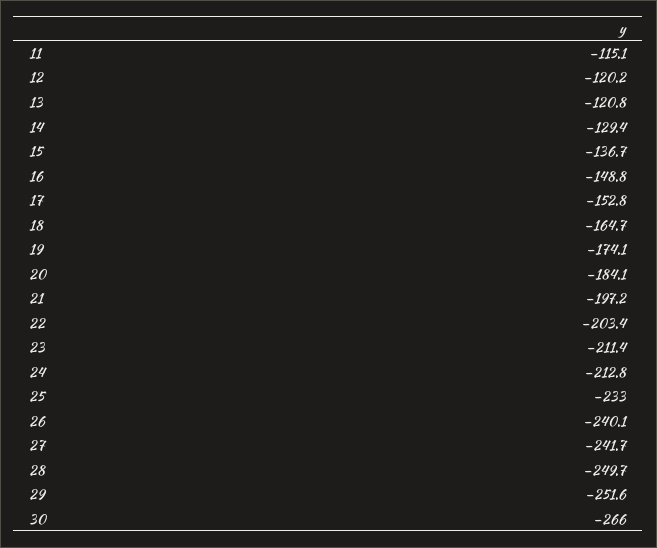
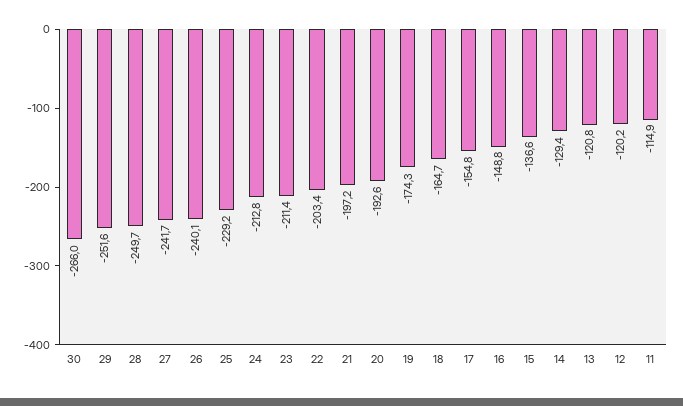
  {
-   "11": -115.1,
+   "11": -114.9,
    "12": -120.2,
    "13": -120.8,
    "14": -129.4,
-   "15": -136.7,
+   "15": -136.6,
    "16": -148.8,
-   "17": -152.8,
+   "17": -154.8,
    "18": -164.7,
-   "19": -174.1,
+   "19": -174.3,
-   "20": -184.1,
+   "20": -192.6,
    "21": -197.2,
    "22": -203.4,
    "23": -211.4,
    "24": -212.8,
-   "25": -233,
+   "25": -229.2,
    "26": -240.1,
    "27": -241.7,
    "28": -249.7,
    "29": -251.6,
    "30": -266
  }

